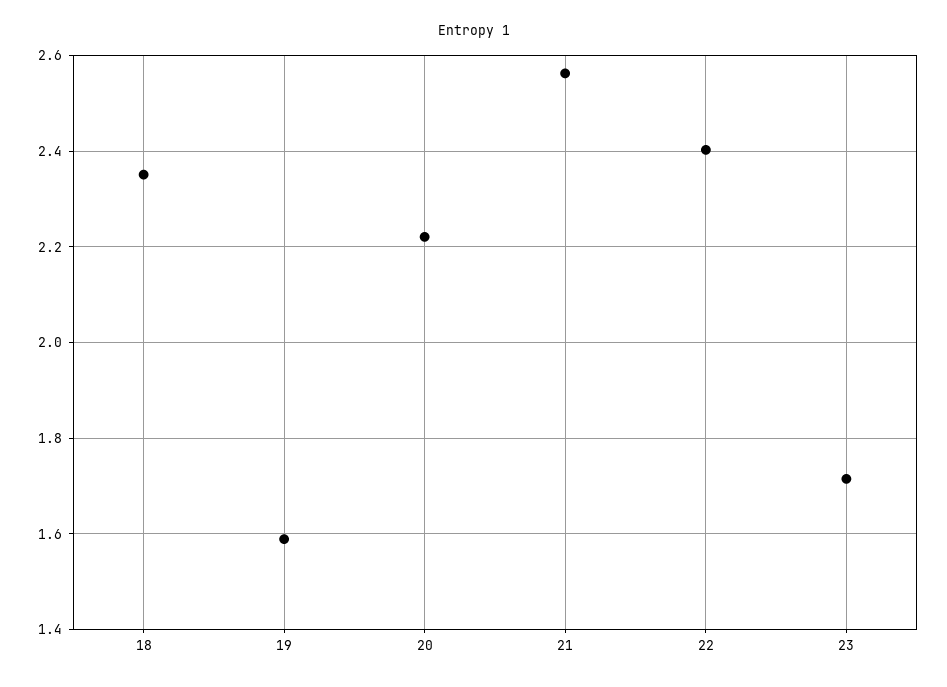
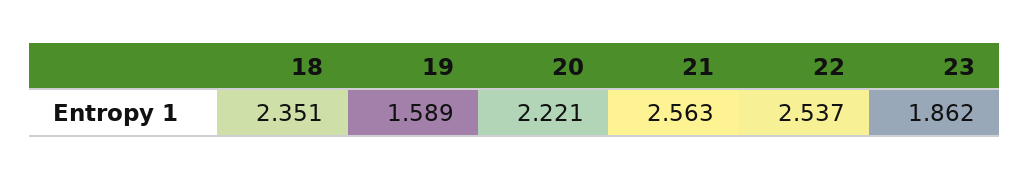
  {
    "18": 2.351,
    "19": 1.589,
    "20": 2.221,
    "21": 2.563,
-   "22": 2.4,
+   "22": 2.537,
-   "23": 1.72
+   "23": 1.862
  }

